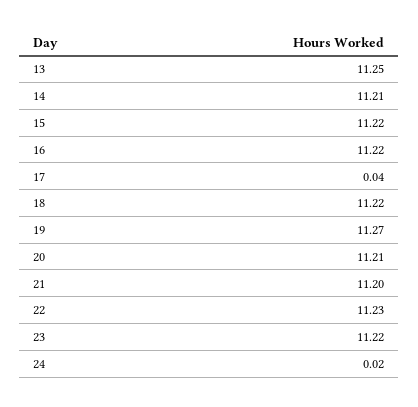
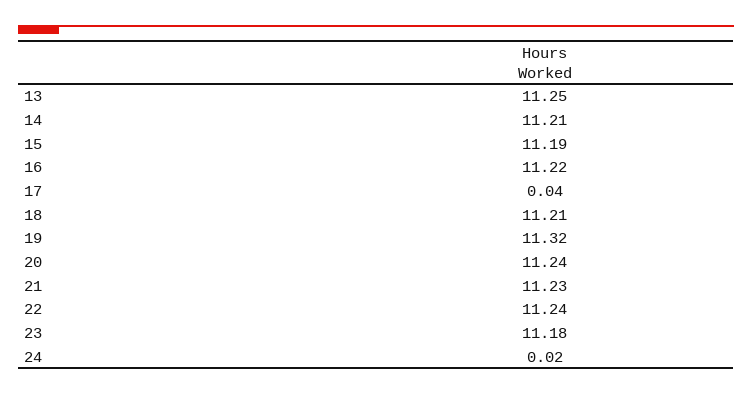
  {
    "13": 11.25,
    "14": 11.21,
-   "15": 11.22,
+   "15": 11.19,
    "16": 11.22,
    "17": 0.04,
-   "18": 11.22,
+   "18": 11.21,
-   "19": 11.27,
+   "19": 11.32,
-   "20": 11.21,
+   "20": 11.24,
-   "21": 11.2,
+   "21": 11.23,
-   "22": 11.23,
+   "22": 11.24,
-   "23": 11.22,
+   "23": 11.18,
    "24": 0.02
  }

